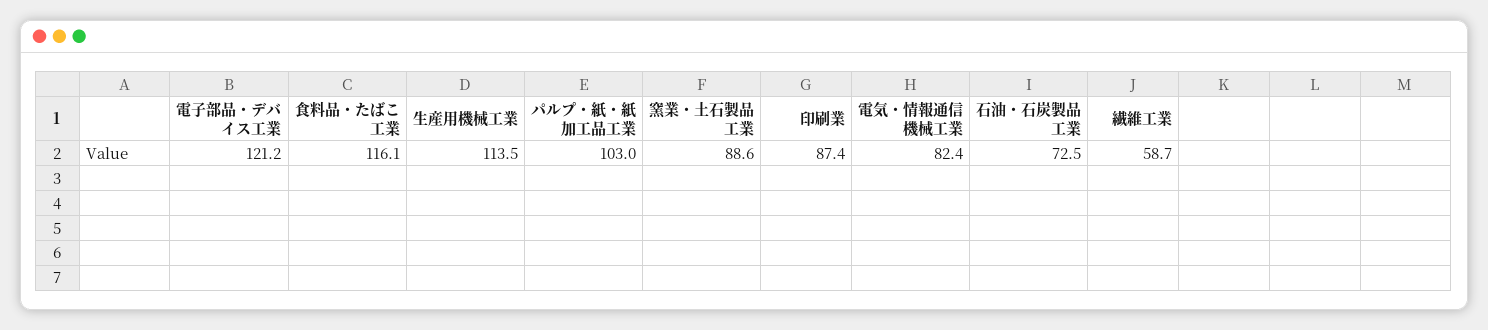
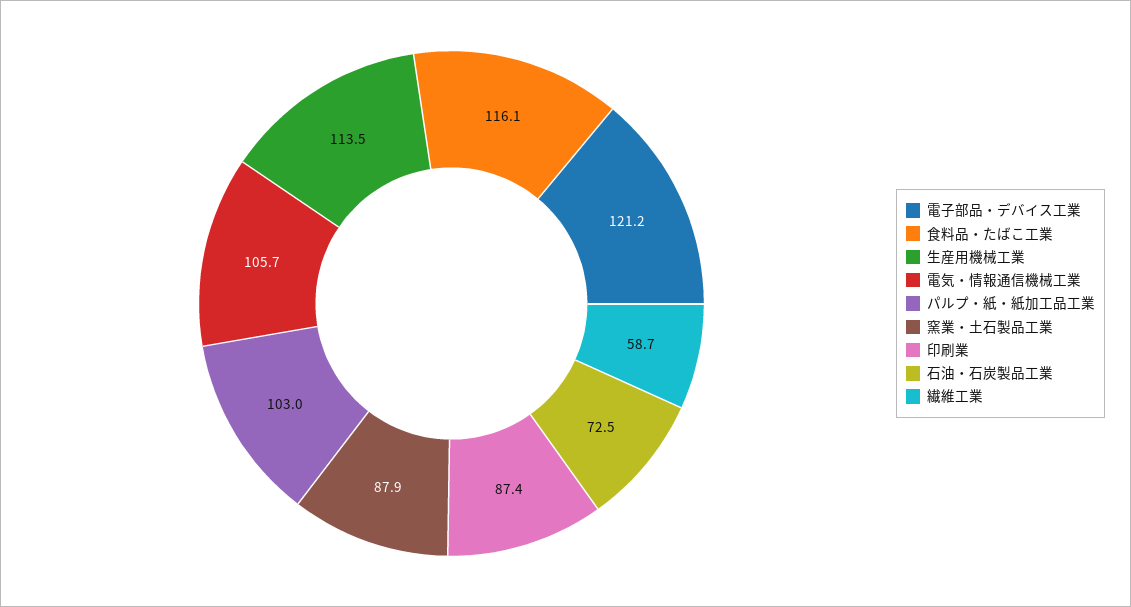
  {
    "電子部品・デバイス工業": 121.2,
    "食料品・たばこ工業": 116.1,
    "生産用機械工業": 113.5,
    "パルプ・紙・紙加工品工業": 103,
-   "窯業・土石製品工業": 88.6,
+   "窯業・土石製品工業": 87.9,
    "印刷業": 87.4,
-   "電気・情報通信機械工業": 82.4,
+   "電気・情報通信機械工業": 105.7,
    "石油・石炭製品工業": 72.5,
    "繊維工業": 58.7
  }

